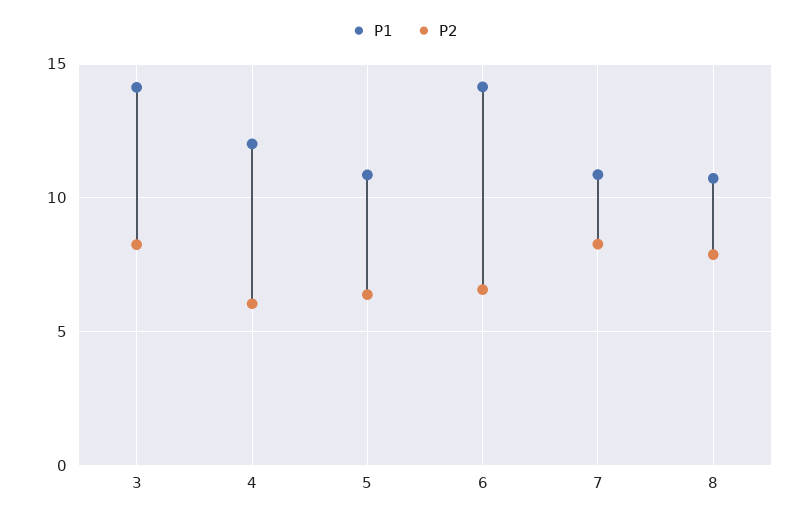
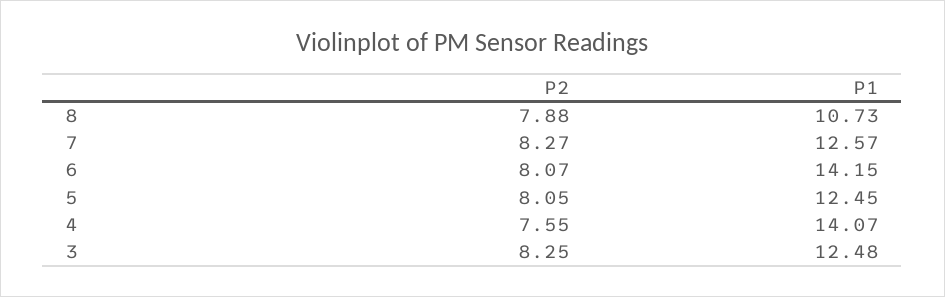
  {
    "P1": {
-     "3": 14,
+     "3": 12.48,
-     "4": 12,
+     "4": 14.07,
-     "5": 11,
+     "5": 12.45,
      "6": 14.15,
-     "7": 11,
+     "7": 12.57,
      "8": 10.73
    },
    "P2": {
      "3": 8.25,
-     "4": 6,
+     "4": 7.55,
-     "5": 6.5,
+     "5": 8.05,
-     "6": 6.5,
+     "6": 8.07,
      "7": 8.27,
      "8": 7.88
    }
  }

